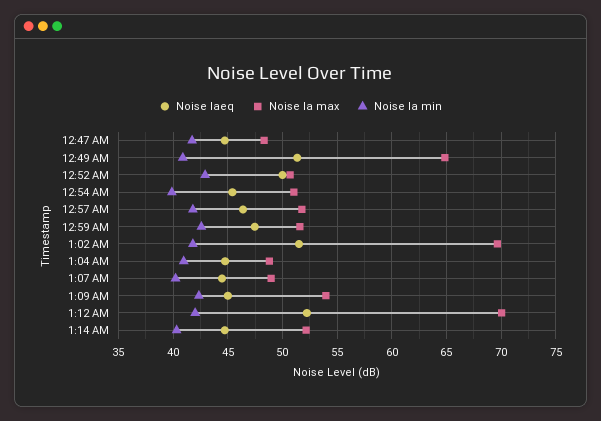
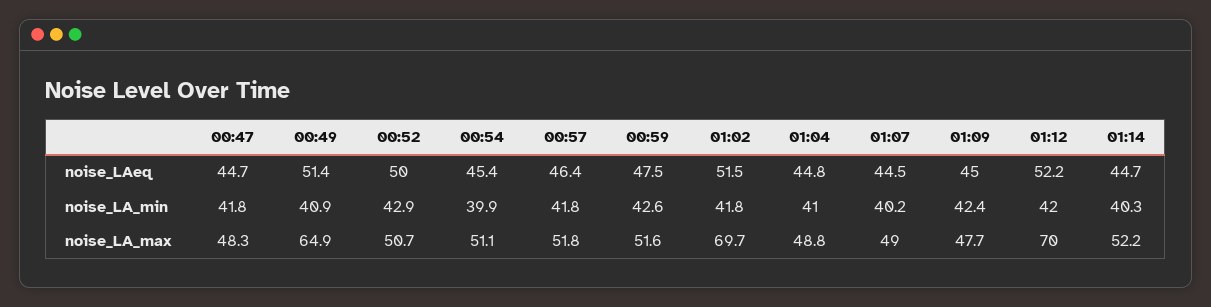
  {
    "Noise laeq": {
      "12:47 AM": 44.7,
      "12:49 AM": 51.4,
      "12:52 AM": 50,
      "12:54 AM": 45.4,
      "12:57 AM": 46.4,
      "12:59 AM": 47.5,
      "1:02 AM": 51.5,
      "1:04 AM": 44.8,
      "1:07 AM": 44.5,
      "1:09 AM": 45,
      "1:12 AM": 52.2,
      "1:14 AM": 44.7
    },
    "Noise la max": {
      "12:47 AM": 48.3,
      "12:49 AM": 64.9,
      "12:52 AM": 50.7,
      "12:54 AM": 51.1,
      "12:57 AM": 51.8,
      "12:59 AM": 51.6,
      "1:02 AM": 69.7,
      "1:04 AM": 48.8,
      "1:07 AM": 49,
-     "1:09 AM": 54,
+     "1:09 AM": 47.7,
      "1:12 AM": 70,
      "1:14 AM": 52.2
    },
    "Noise la min": {
      "12:47 AM": 41.8,
      "12:49 AM": 40.9,
      "12:52 AM": 42.9,
      "12:54 AM": 39.9,
      "12:57 AM": 41.8,
      "12:59 AM": 42.6,
      "1:02 AM": 41.8,
      "1:04 AM": 41,
      "1:07 AM": 40.2,
      "1:09 AM": 42.4,
      "1:12 AM": 42,
      "1:14 AM": 40.3
    }
  }

